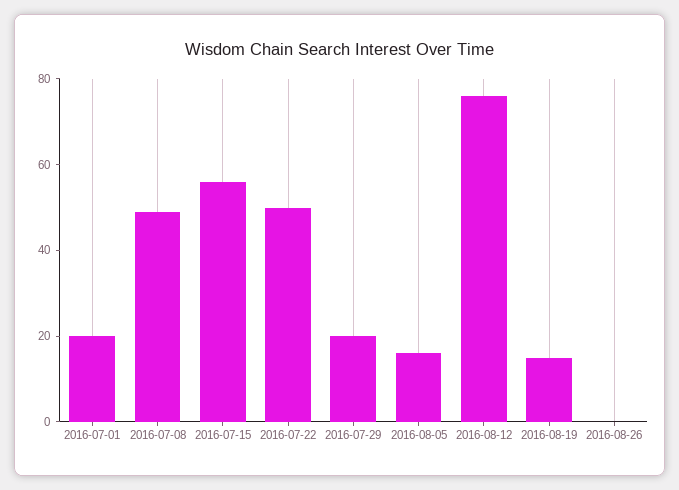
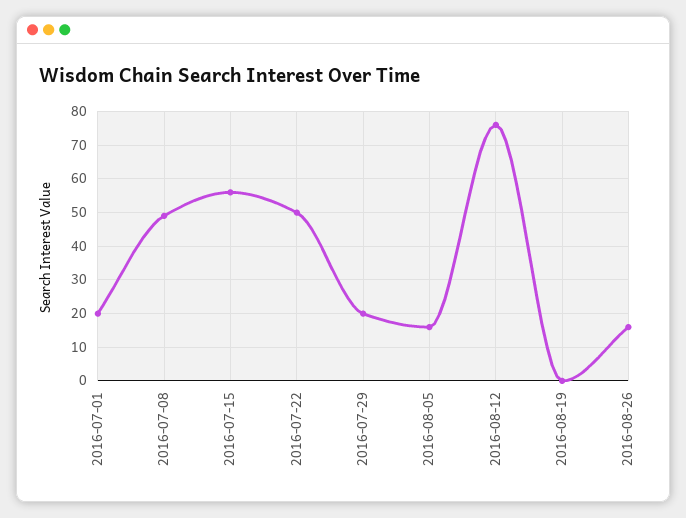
  {
    "2016-07-01": 20,
    "2016-07-08": 50,
    "2016-07-15": 55,
    "2016-07-22": 50,
    "2016-07-29": 20,
    "2016-08-05": 15,
    "2016-08-12": 75,
-   "2016-08-19": 15,
+   "2016-08-19": 0,
-   "2016-08-26": 0
+   "2016-08-26": 15
  }

